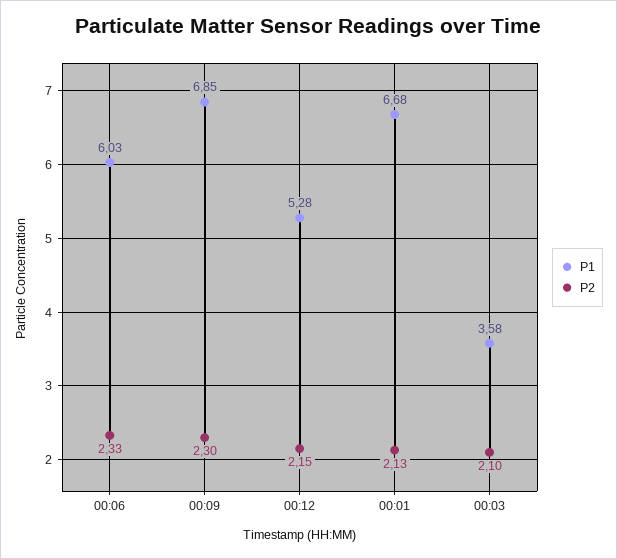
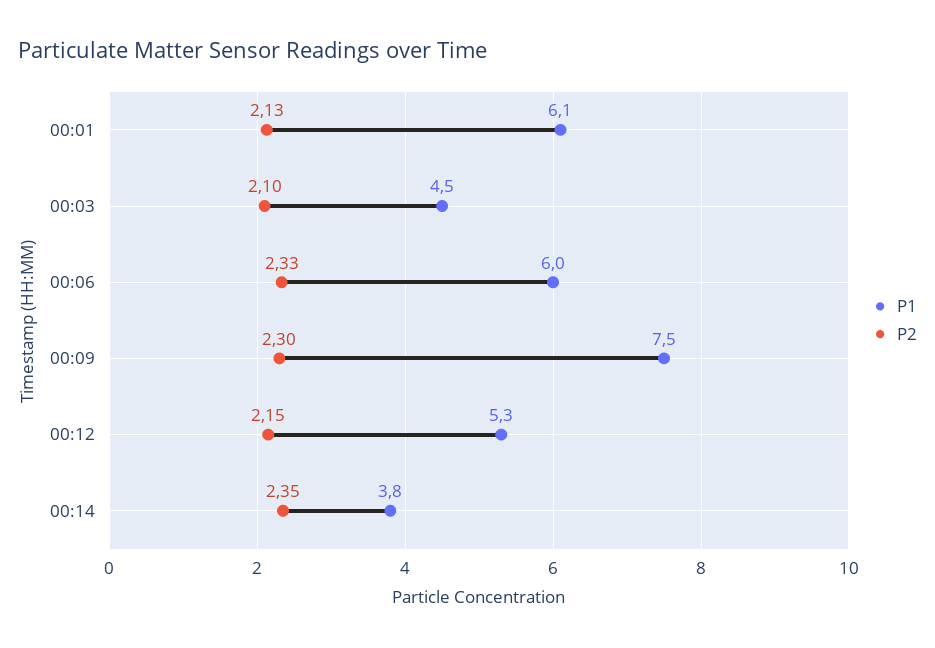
  {
    "P1": {
      "00:06": 6.03,
-     "00:09": 6.85,
+     "00:09": 7.5,
      "00:12": 5.28,
-     "00:01": 6.68,
+     "00:01": 6.1,
-     "00:03": 3.58
+     "00:03": 4.5,
+     "00:14": 3.8
    },
    "P2": {
      "00:06": 2.33,
      "00:09": 2.3,
      "00:12": 2.15,
      "00:01": 2.13,
-     "00:03": 2.1
+     "00:03": 2.1,
+     "00:14": 2.35
    }
  }

